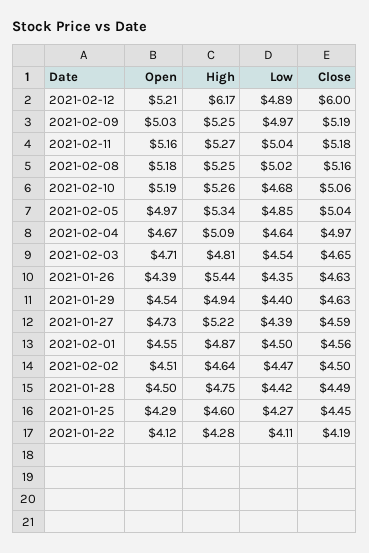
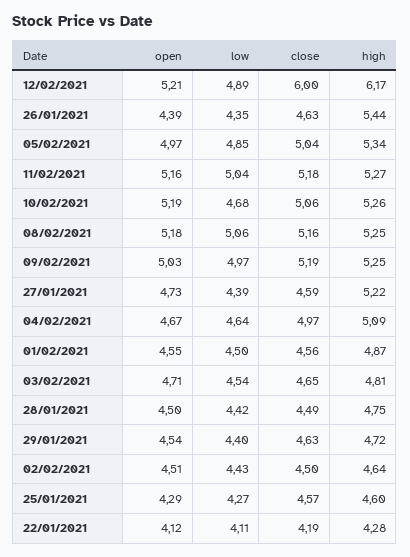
  {
    "Open": {
      "2021-02-12": 5.21,
      "2021-02-09": 5.03,
      "2021-02-11": 5.16,
      "2021-02-08": 5.18,
      "2021-02-10": 5.19,
      "2021-02-05": 4.97,
      "2021-02-04": 4.67,
      "2021-02-03": 4.71,
      "2021-01-26": 4.39,
      "2021-01-29": 4.54,
      "2021-01-27": 4.73,
      "2021-02-01": 4.55,
      "2021-02-02": 4.51,
      "2021-01-28": 4.5,
      "2021-01-25": 4.29,
      "2021-01-22": 4.12
    },
    "High": {
      "2021-02-12": 6.17,
      "2021-02-09": 5.25,
      "2021-02-11": 5.27,
      "2021-02-08": 5.25,
      "2021-02-10": 5.26,
      "2021-02-05": 5.34,
      "2021-02-04": 5.09,
      "2021-02-03": 4.81,
      "2021-01-26": 5.44,
-     "2021-01-29": 4.94,
+     "2021-01-29": 4.72,
      "2021-01-27": 5.22,
      "2021-02-01": 4.87,
      "2021-02-02": 4.64,
      "2021-01-28": 4.75,
      "2021-01-25": 4.6,
      "2021-01-22": 4.28
    },
    "Low": {
      "2021-02-12": 4.89,
      "2021-02-09": 4.97,
      "2021-02-11": 5.04,
-     "2021-02-08": 5.02,
+     "2021-02-08": 5.06,
      "2021-02-10": 4.68,
      "2021-02-05": 4.85,
      "2021-02-04": 4.64,
      "2021-02-03": 4.54,
      "2021-01-26": 4.35,
      "2021-01-29": 4.4,
      "2021-01-27": 4.39,
      "2021-02-01": 4.5,
-     "2021-02-02": 4.47,
+     "2021-02-02": 4.43,
      "2021-01-28": 4.42,
      "2021-01-25": 4.27,
      "2021-01-22": 4.11
    },
    "Close": {
      "2021-02-12": 6,
      "2021-02-09": 5.19,
      "2021-02-11": 5.18,
      "2021-02-08": 5.16,
      "2021-02-10": 5.06,
      "2021-02-05": 5.04,
      "2021-02-04": 4.97,
      "2021-02-03": 4.65,
      "2021-01-26": 4.63,
      "2021-01-29": 4.63,
      "2021-01-27": 4.59,
      "2021-02-01": 4.56,
      "2021-02-02": 4.5,
      "2021-01-28": 4.49,
-     "2021-01-25": 4.45,
+     "2021-01-25": 4.57,
      "2021-01-22": 4.19
    }
  }

